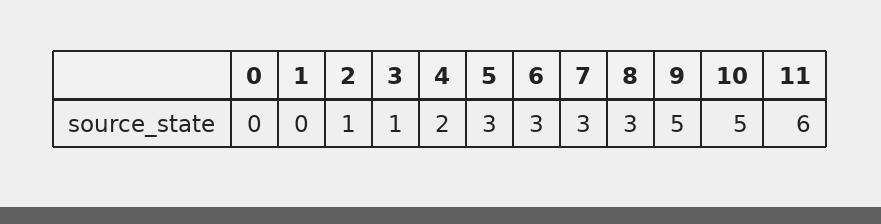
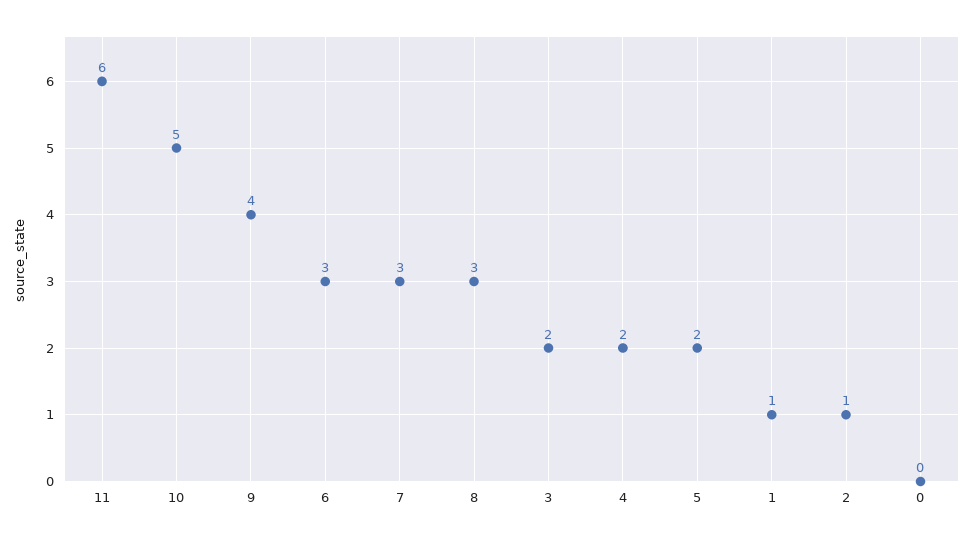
  {
    "0": 0,
-   "1": 0,
+   "1": 1,
    "2": 1,
-   "3": 1,
+   "3": 2,
    "4": 2,
-   "5": 3,
+   "5": 2,
    "6": 3,
    "7": 3,
    "8": 3,
-   "9": 5,
+   "9": 4,
    "10": 5,
    "11": 6
  }

